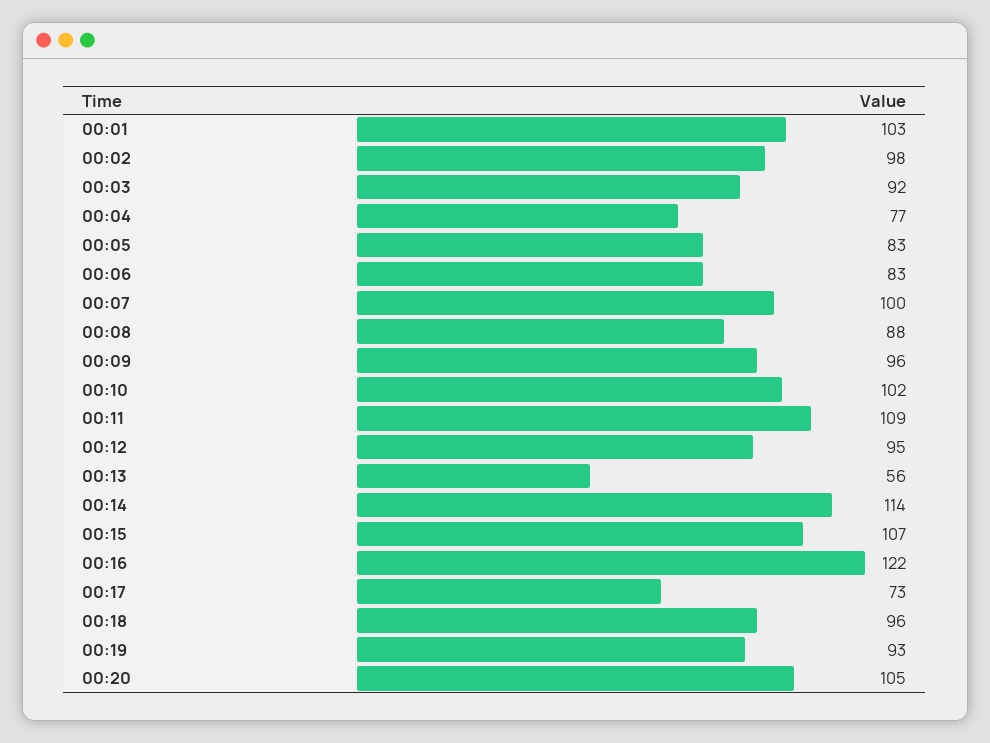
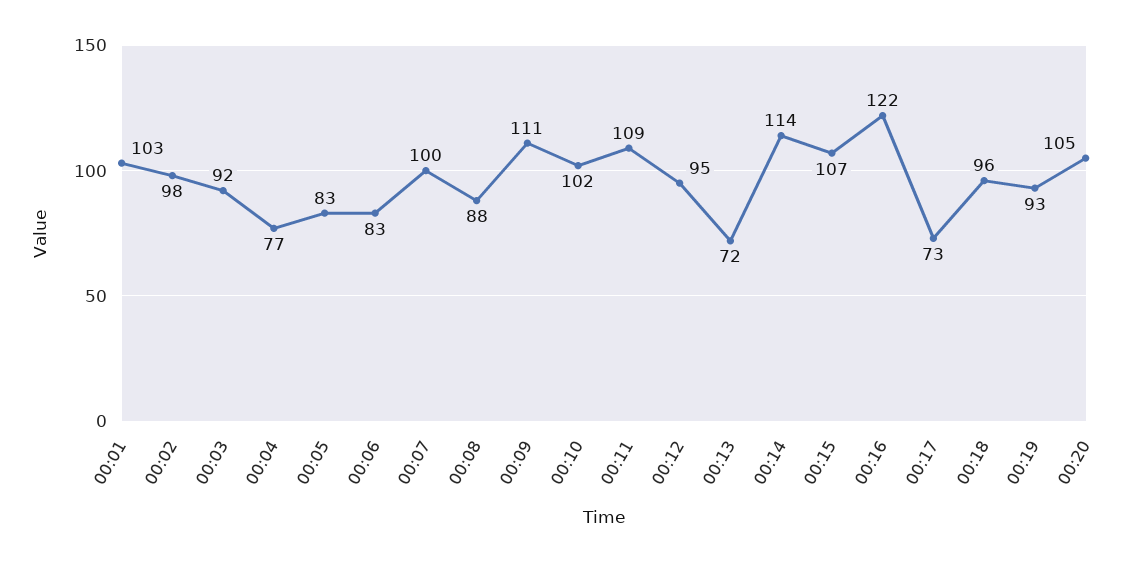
  {
    "00:01": 103,
    "00:02": 98,
    "00:03": 92,
    "00:04": 77,
    "00:05": 83,
    "00:06": 83,
    "00:07": 100,
    "00:08": 88,
-   "00:09": 96,
+   "00:09": 111,
    "00:10": 102,
    "00:11": 109,
    "00:12": 95,
-   "00:13": 56,
+   "00:13": 72,
    "00:14": 114,
    "00:15": 107,
    "00:16": 122,
    "00:17": 73,
    "00:18": 96,
    "00:19": 93,
    "00:20": 105
  }

